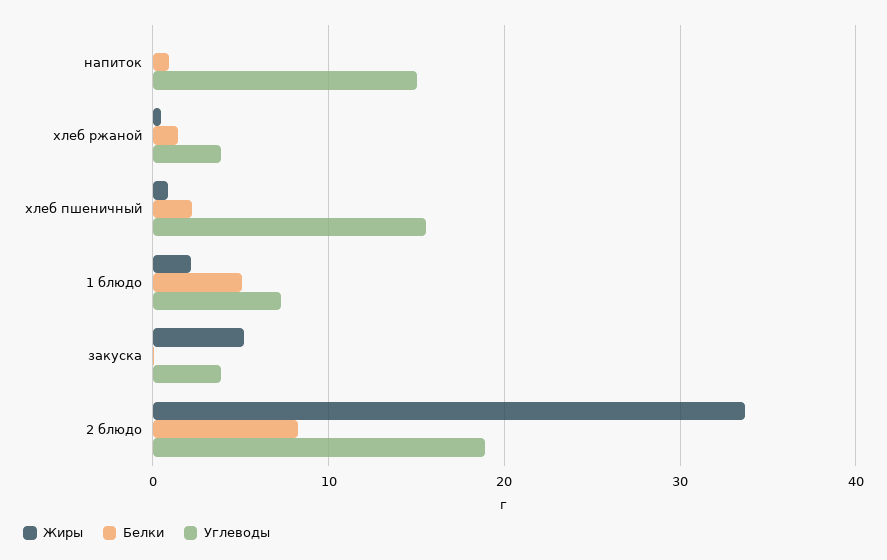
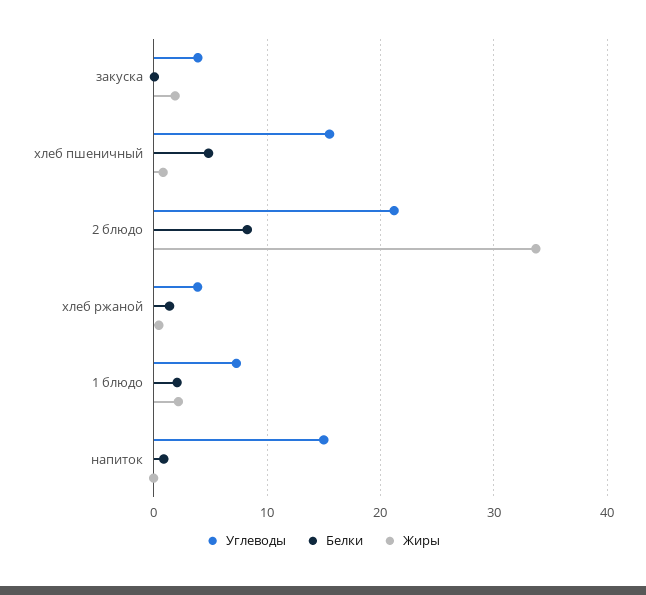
  {
    "Жиры": {
      "напиток": 0,
      "хлеб ржаной": 0,
      "хлеб пшеничный": 1,
      "1 блюдо": 2,
-     "закуска": 5,
+     "закуска": 2,
      "2 блюдо": 34
    },
    "Белки": {
      "напиток": 1,
      "хлеб ржаной": 1,
-     "хлеб пшеничный": 2,
+     "хлеб пшеничный": 5,
-     "1 блюдо": 5,
+     "1 блюдо": 2,
      "закуска": 0,
      "2 блюдо": 8
    },
    "Углеводы": {
      "напиток": 15,
      "хлеб ржаной": 4,
      "хлеб пшеничный": 16,
      "1 блюдо": 7,
      "закуска": 4,
-     "2 блюдо": 19
+     "2 блюдо": 21
    }
  }

